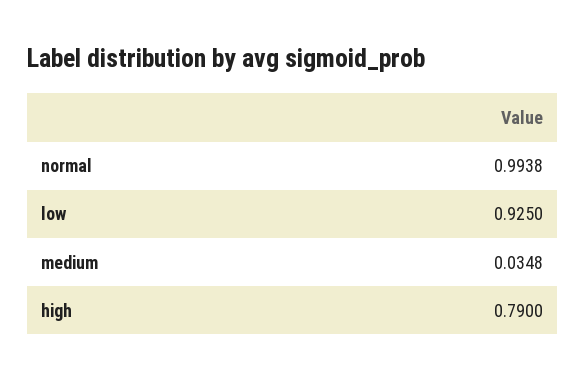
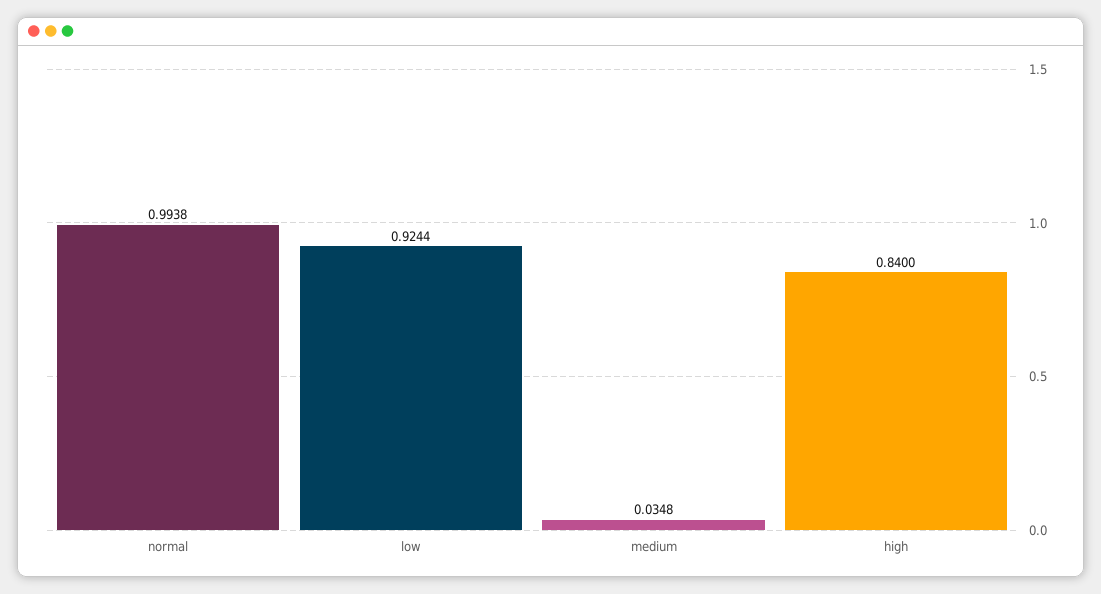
  {
    "normal": 0.9938,
-   "low": 0.925,
+   "low": 0.9244,
    "medium": 0.0348,
-   "high": 0.79
+   "high": 0.84
  }

